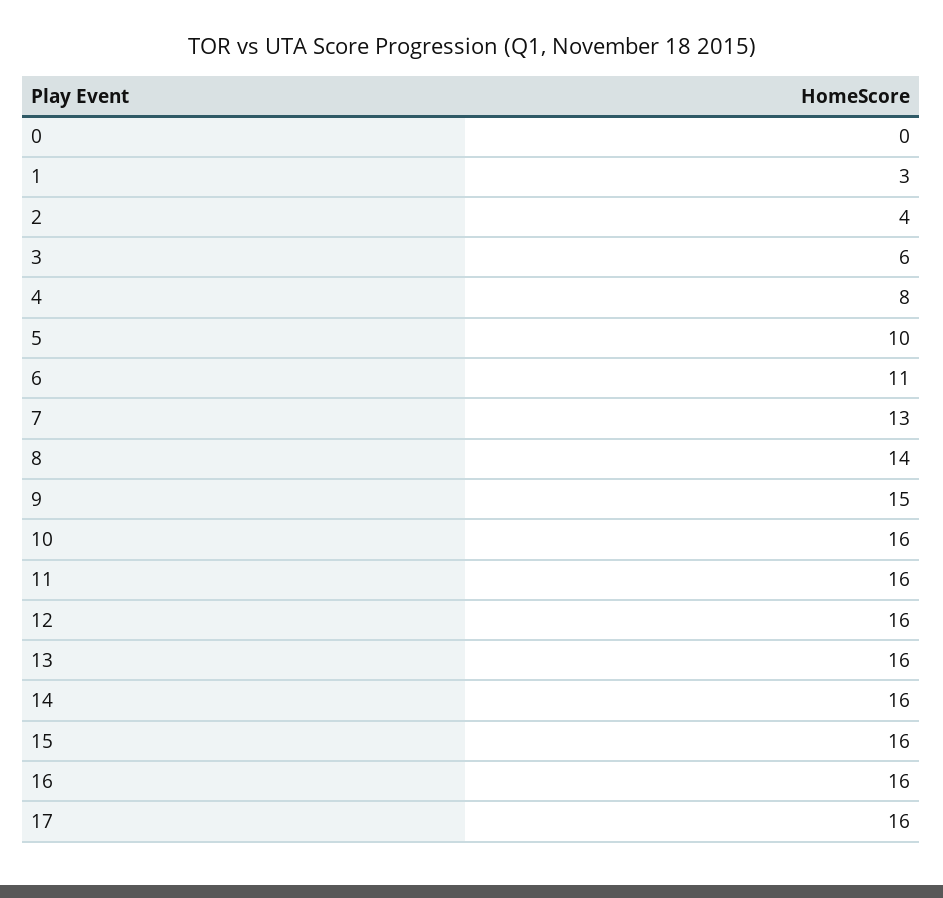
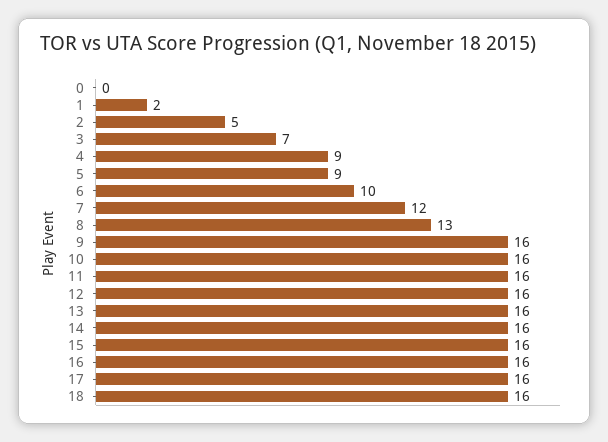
  {
    "0": 0,
-   "1": 3,
+   "1": 2,
-   "2": 4,
+   "2": 5,
-   "3": 6,
+   "3": 7,
-   "4": 8,
+   "4": 9,
-   "5": 10,
+   "5": 9,
-   "6": 11,
+   "6": 10,
-   "7": 13,
+   "7": 12,
-   "8": 14,
+   "8": 13,
-   "9": 15,
+   "9": 16,
    "10": 16,
    "11": 16,
    "12": 16,
    "13": 16,
    "14": 16,
    "15": 16,
    "16": 16,
-   "17": 16
+   "17": 16,
+   "18": 16
  }

